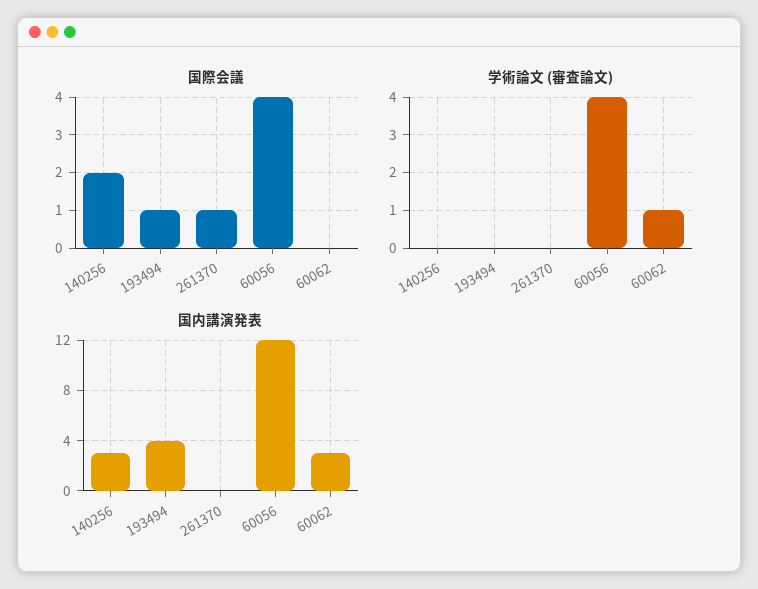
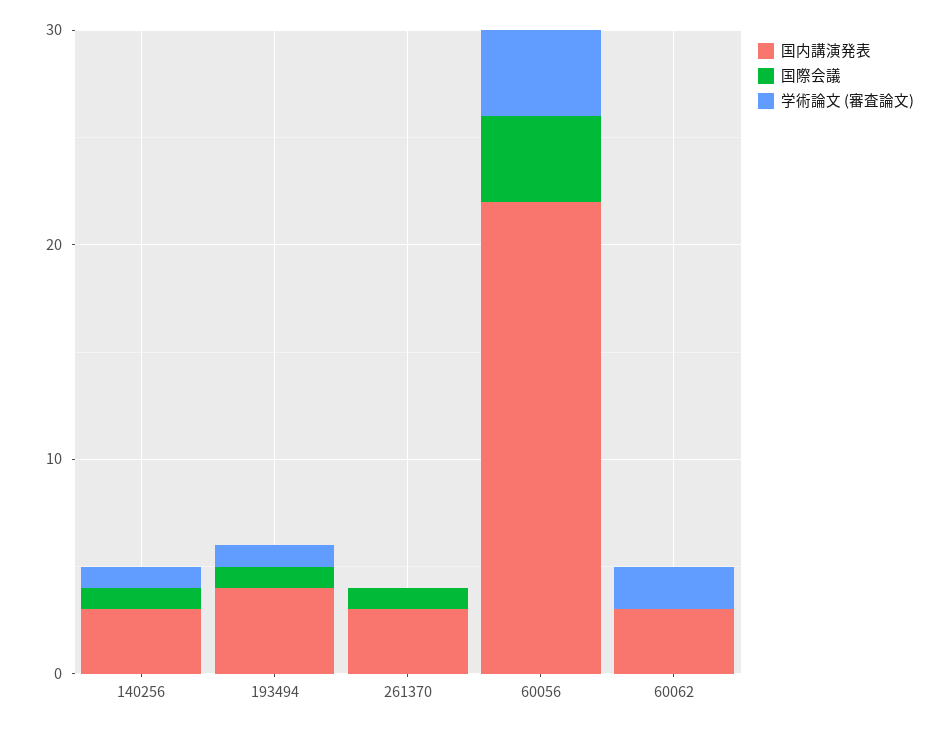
  {
    "国際会議": {
-     "140256": 2,
+     "140256": 1,
      "193494": 1,
      "261370": 1,
      "60056": 4,
      "60062": 0
    },
    "学術論文 (審査論文)": {
-     "140256": 0,
+     "140256": 1,
-     "193494": 0,
+     "193494": 1,
      "261370": 0,
      "60056": 4,
-     "60062": 1
+     "60062": 2
    },
    "国内講演発表": {
      "140256": 3,
      "193494": 4,
-     "261370": 0,
+     "261370": 3,
-     "60056": 12,
+     "60056": 22,
      "60062": 3
    }
  }

